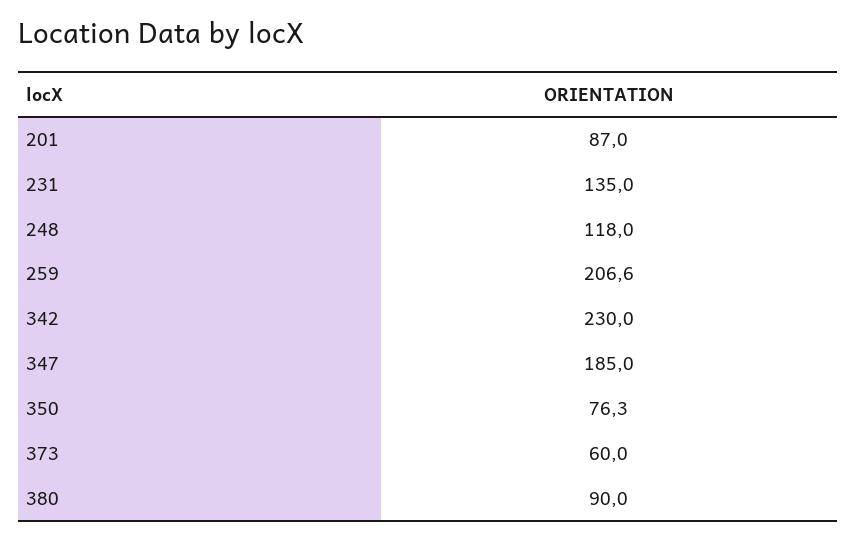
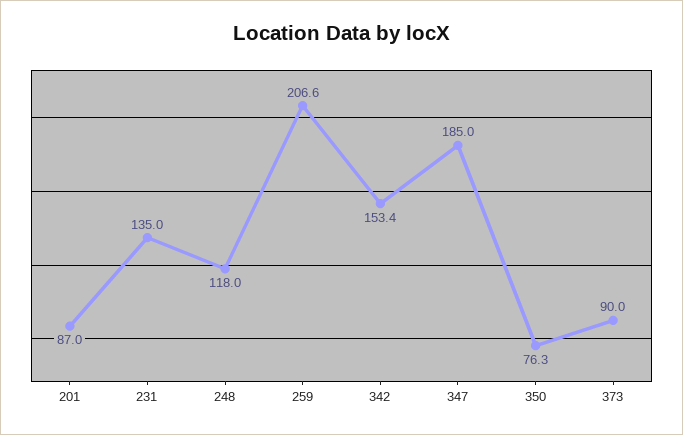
  {
    "201": 87,
    "231": 135,
    "248": 118,
    "259": 206.6,
-   "342": 230,
+   "342": 153.4,
    "347": 185,
    "350": 76.3,
-   "373": 60,
+   "373": 90
-   "380": 90
  }

